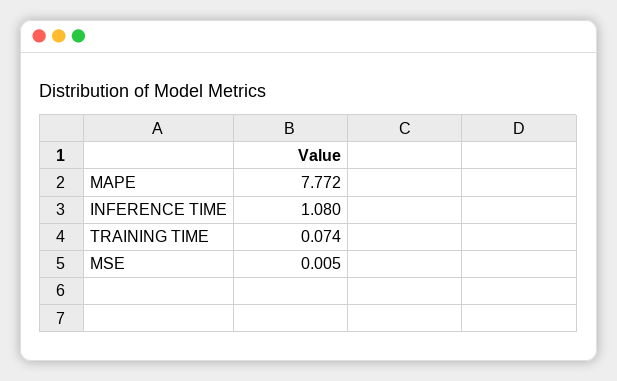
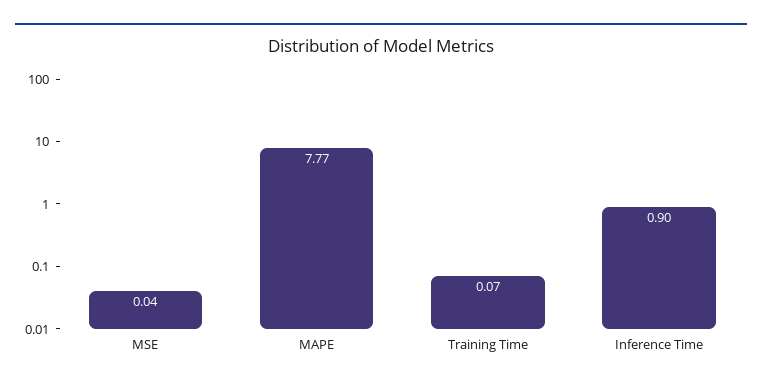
  {
    "MAPE": 7.772,
-   "INFERENCE TIME": 1.08,
+   "INFERENCE TIME": 0.9,
    "TRAINING TIME": 0.074,
-   "MSE": 0.005
+   "MSE": 0.04
  }

